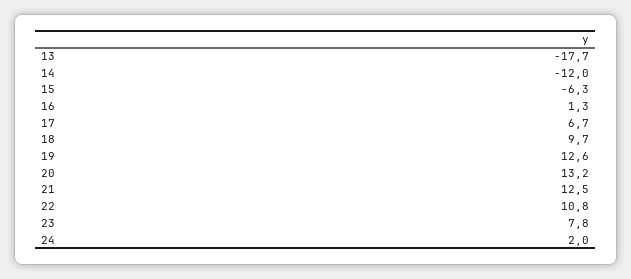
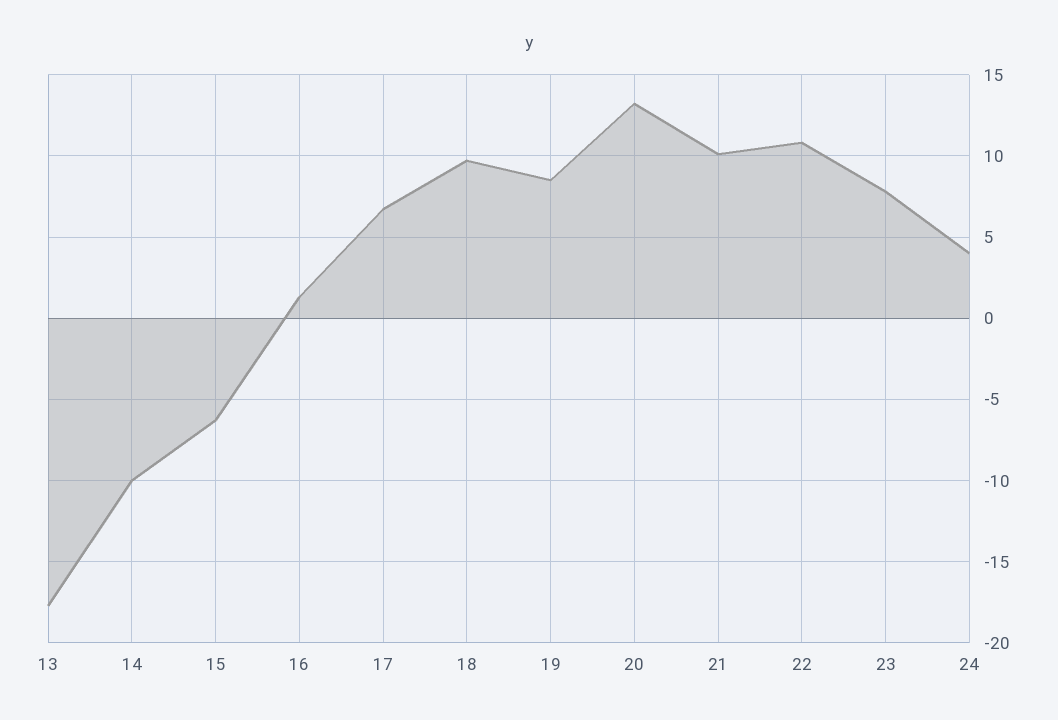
  {
    "13": -17.7,
-   "14": -12,
+   "14": -10,
    "15": -6.3,
    "16": 1.3,
    "17": 6.7,
    "18": 9.7,
-   "19": 12.6,
+   "19": 8.5,
    "20": 13.2,
-   "21": 12.5,
+   "21": 10,
    "22": 10.8,
    "23": 7.8,
-   "24": 2
+   "24": 4
  }

